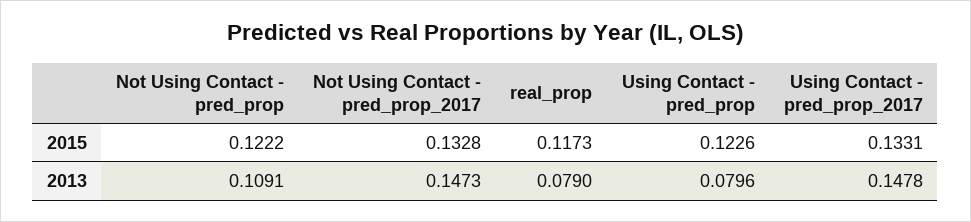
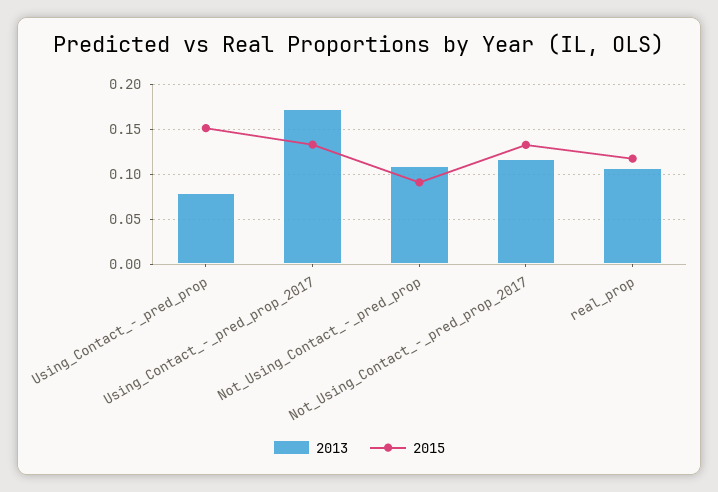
  {
    "2015": {
-     "Not Using Contact - pred_prop": 0.1222,
+     "Not Using Contact - pred_prop": 0.09,
      "Not Using Contact - pred_prop_2017": 0.1328,
      "real_prop": 0.1173,
-     "Using Contact - pred_prop": 0.1226,
+     "Using Contact - pred_prop": 0.15,
      "Using Contact - pred_prop_2017": 0.1331
    },
    "2013": {
      "Not Using Contact - pred_prop": 0.1091,
-     "Not Using Contact - pred_prop_2017": 0.1473,
+     "Not Using Contact - pred_prop_2017": 0.12,
-     "real_prop": 0.079,
+     "real_prop": 0.11,
      "Using Contact - pred_prop": 0.0796,
-     "Using Contact - pred_prop_2017": 0.1478
+     "Using Contact - pred_prop_2017": 0.17
    }
  }

